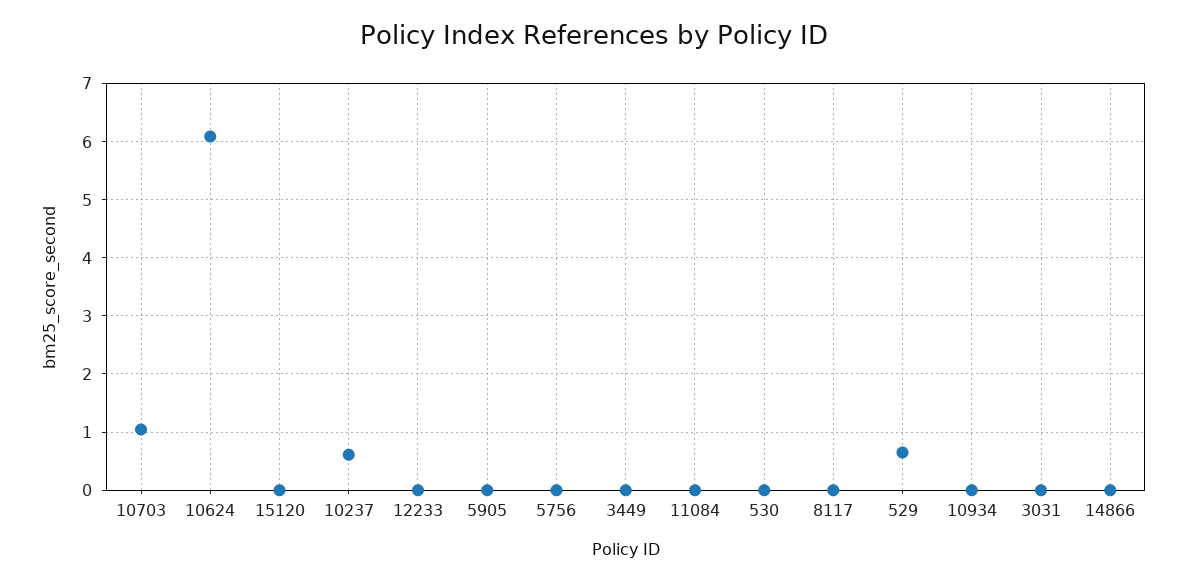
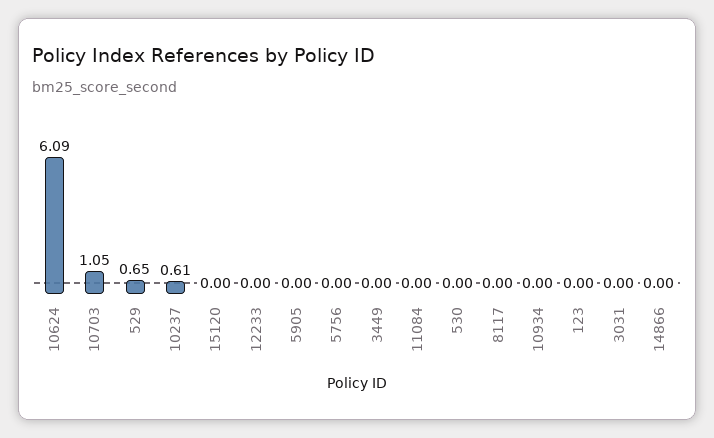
  {
    "10703": 1.05,
    "10624": 6.09,
    "15120": 0,
    "10237": 0.61,
    "12233": 0,
    "5905": 0,
    "5756": 0,
    "3449": 0,
    "11084": 0,
    "530": 0,
    "8117": 0,
    "529": 0.65,
    "10934": 0,
    "3031": 0,
-   "14866": 0
+   "14866": 0,
+   "123": 0
  }

